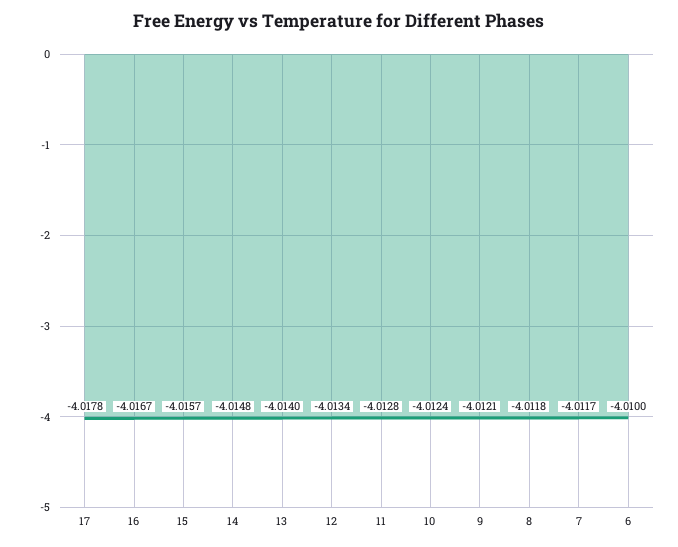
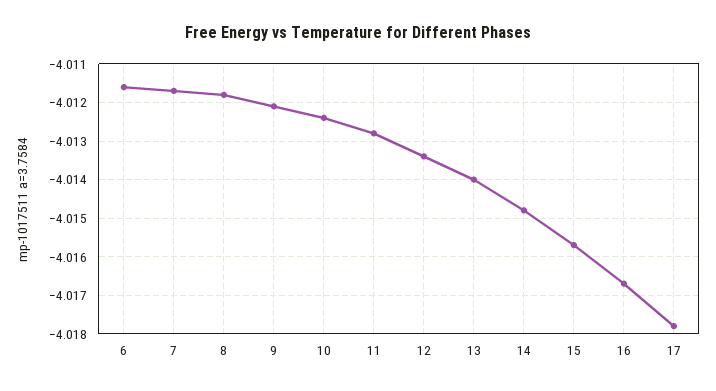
  {
    "17": -4.0178,
    "16": -4.0167,
    "15": -4.0157,
    "14": -4.0148,
    "13": -4.014,
    "12": -4.0134,
    "11": -4.0128,
    "10": -4.0124,
    "9": -4.0121,
    "8": -4.0118,
    "7": -4.0117,
-   "6": -4.01
+   "6": -4.0115
  }

